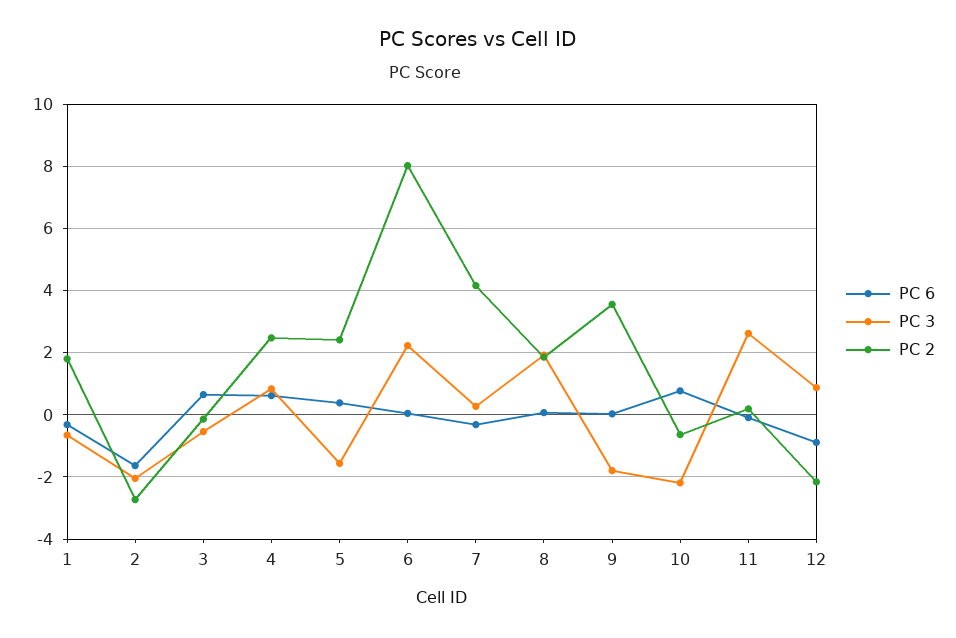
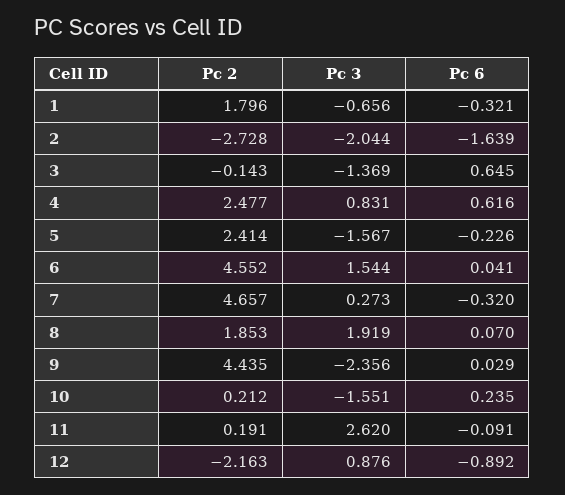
  {
    "PC 6": {
      "1": -0.321,
      "2": -1.639,
      "3": 0.645,
      "4": 0.616,
-     "5": 0.4,
+     "5": -0.226,
      "6": 0.041,
      "7": -0.32,
      "8": 0.07,
      "9": 0.029,
-     "10": 0.8,
+     "10": 0.235,
      "11": -0.091,
      "12": -0.892
    },
    "PC 3": {
      "1": -0.656,
      "2": -2.044,
-     "3": -0.6,
+     "3": -1.369,
      "4": 0.831,
      "5": -1.567,
-     "6": 2.2,
+     "6": 1.544,
      "7": 0.273,
      "8": 1.919,
-     "9": -1.8,
+     "9": -2.356,
-     "10": -2.2,
+     "10": -1.551,
      "11": 2.62,
      "12": 0.876
    },
    "PC 2": {
      "1": 1.796,
      "2": -2.728,
      "3": -0.143,
      "4": 2.477,
      "5": 2.414,
-     "6": 8,
+     "6": 4.552,
-     "7": 4.2,
+     "7": 4.657,
      "8": 1.853,
-     "9": 3.6,
+     "9": 4.435,
-     "10": -0.6,
+     "10": 0.212,
      "11": 0.191,
      "12": -2.163
    }
  }

